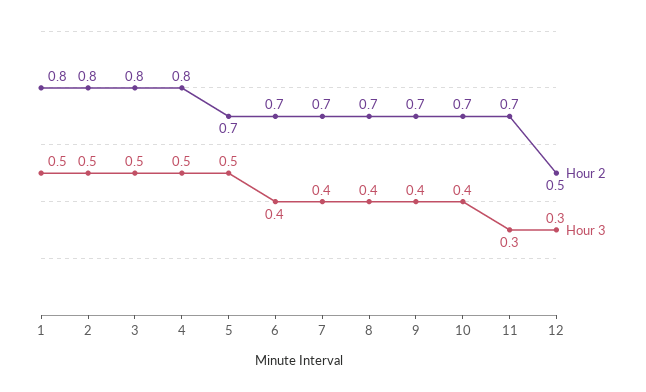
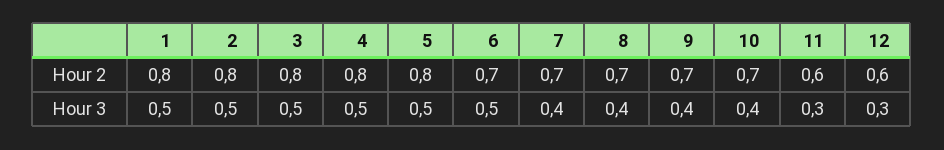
  {
    "Hour 2": {
      "1": 0.8,
      "2": 0.8,
      "3": 0.8,
      "4": 0.8,
-     "5": 0.7,
+     "5": 0.8,
      "6": 0.7,
      "7": 0.7,
      "8": 0.7,
      "9": 0.7,
      "10": 0.7,
-     "11": 0.7,
+     "11": 0.6,
-     "12": 0.5
+     "12": 0.6
    },
    "Hour 3": {
      "1": 0.5,
      "2": 0.5,
      "3": 0.5,
      "4": 0.5,
      "5": 0.5,
-     "6": 0.4,
+     "6": 0.5,
      "7": 0.4,
      "8": 0.4,
      "9": 0.4,
      "10": 0.4,
      "11": 0.3,
      "12": 0.3
    }
  }

